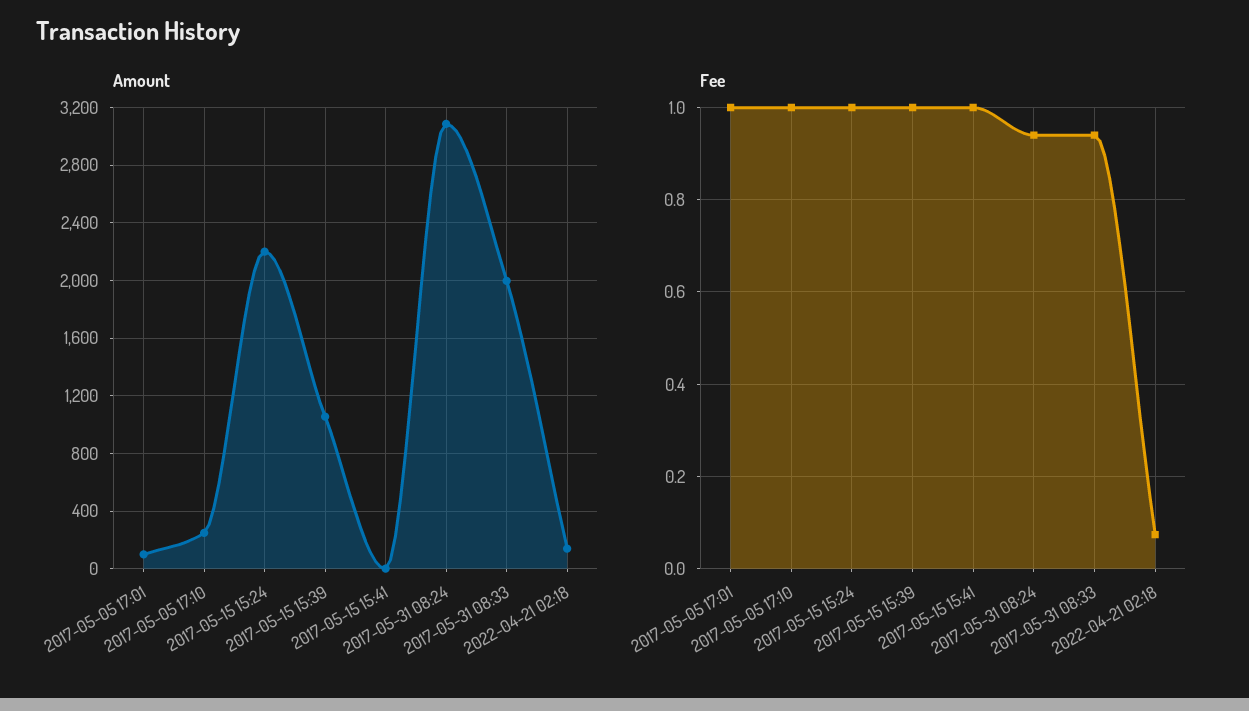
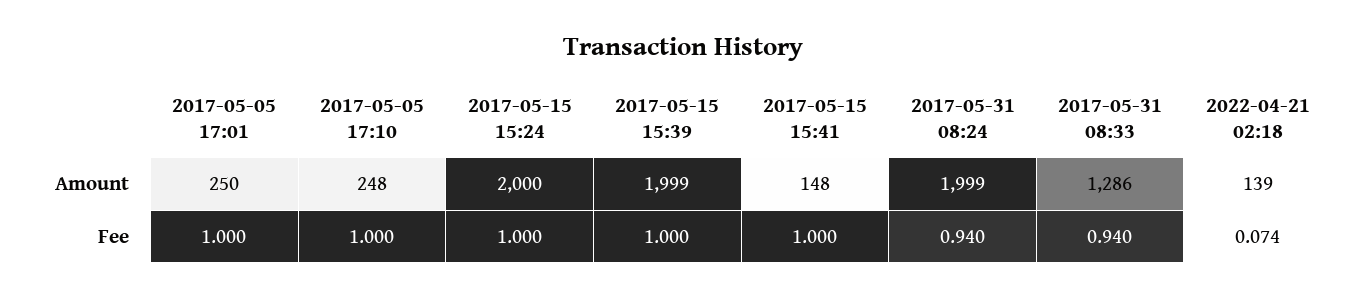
  {
    "Amount": {
-     "2017-05-05 17:01": 100,
+     "2017-05-05 17:01": 250,
      "2017-05-05 17:10": 248,
-     "2017-05-15 15:24": 2200,
+     "2017-05-15 15:24": 2000,
-     "2017-05-15 15:39": 1050,
+     "2017-05-15 15:39": 1999,
-     "2017-05-15 15:41": 0,
+     "2017-05-15 15:41": 148,
-     "2017-05-31 08:24": 3100,
+     "2017-05-31 08:24": 1999,
-     "2017-05-31 08:33": 2000,
+     "2017-05-31 08:33": 1286,
      "2022-04-21 02:18": 139
    },
    "Fee": {
      "2017-05-05 17:01": 1,
      "2017-05-05 17:10": 1,
      "2017-05-15 15:24": 1,
      "2017-05-15 15:39": 1,
      "2017-05-15 15:41": 1,
      "2017-05-31 08:24": 0.94,
      "2017-05-31 08:33": 0.94,
      "2022-04-21 02:18": 0.074
    }
  }

